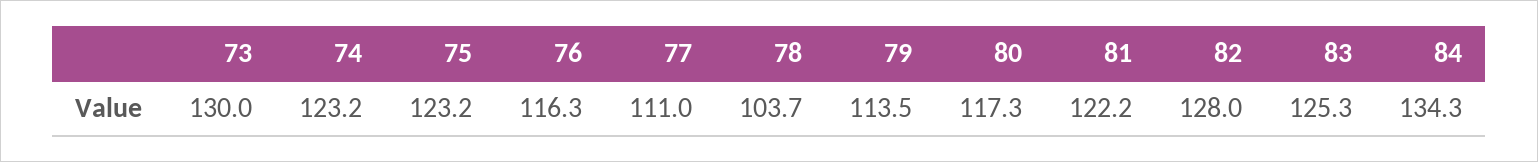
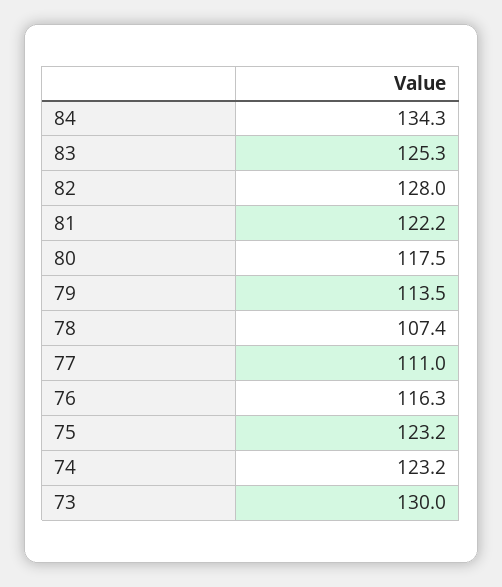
  {
    "73": 130,
    "74": 123.2,
    "75": 123.2,
    "76": 116.3,
    "77": 111,
-   "78": 103.7,
+   "78": 107.4,
    "79": 113.5,
-   "80": 117.3,
+   "80": 117.5,
    "81": 122.2,
    "82": 128,
    "83": 125.3,
    "84": 134.3
  }

